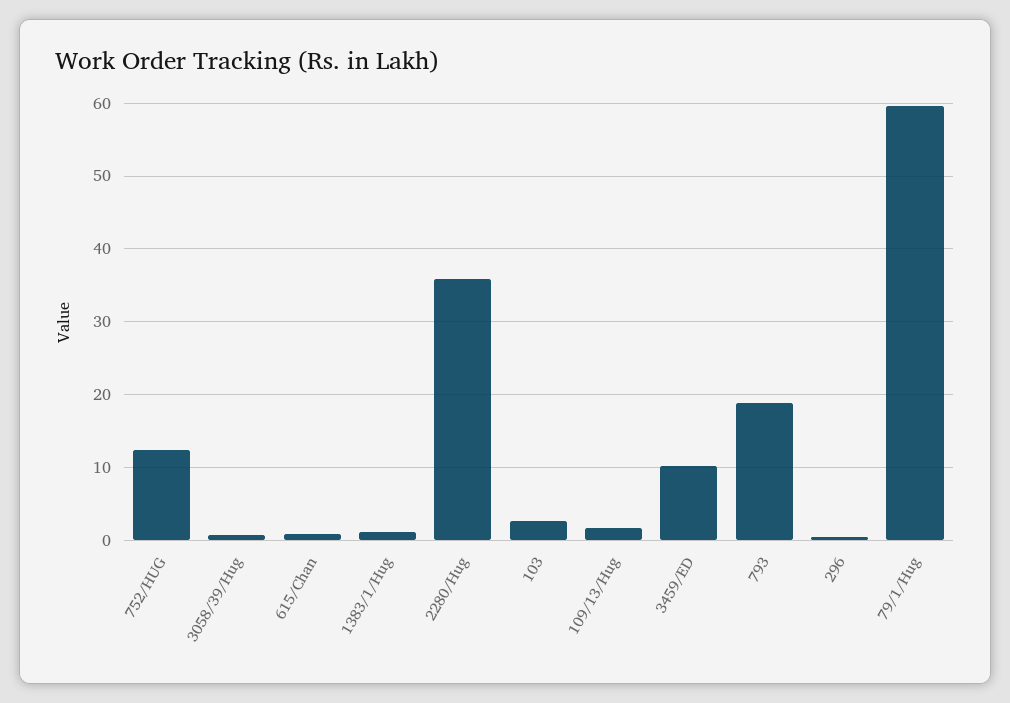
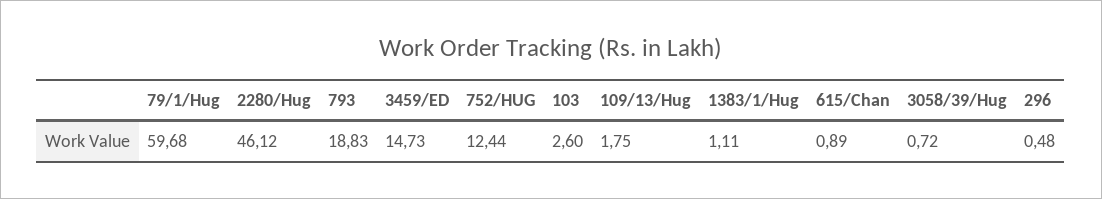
  {
    "752/HUG": 12.44,
    "3058/39/Hug": 0.72,
    "615/Chan": 0.89,
    "1383/1/Hug": 1.11,
-   "2280/Hug": 36,
+   "2280/Hug": 46.12,
    "103": 2.6,
    "109/13/Hug": 1.75,
-   "3459/ED": 10,
+   "3459/ED": 14.73,
    "793": 18.83,
    "296": 0.48,
    "79/1/Hug": 59.68
  }

